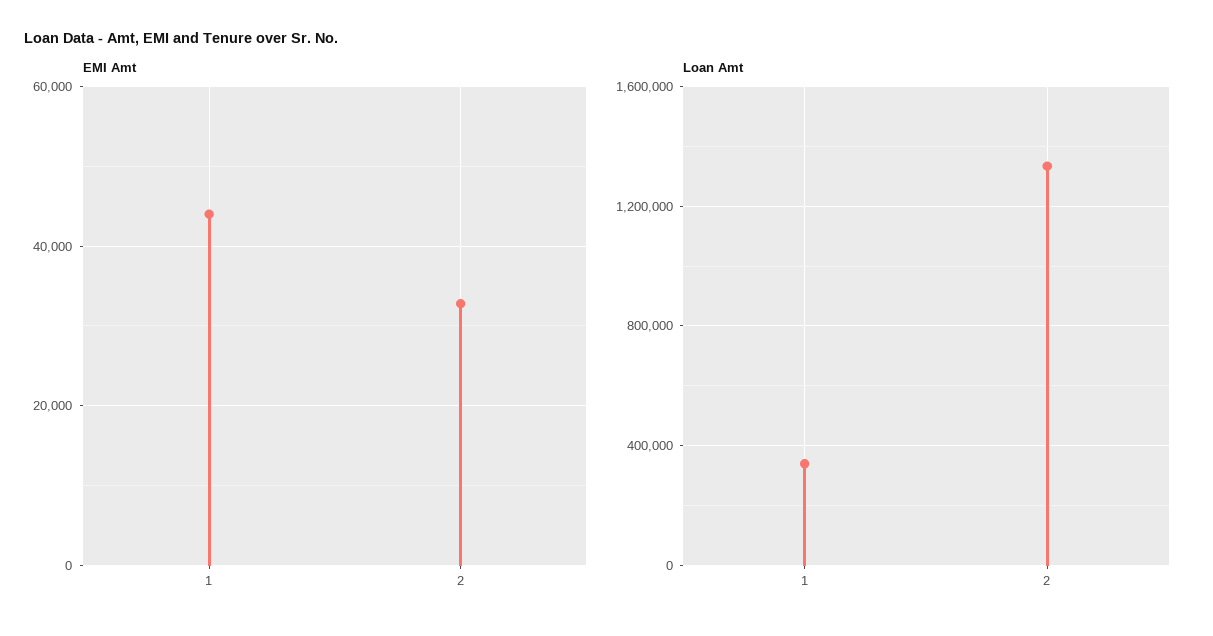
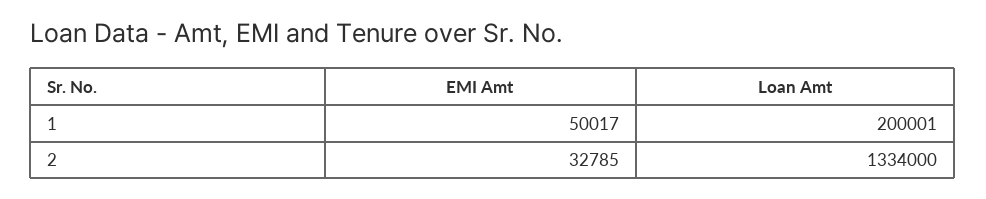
  {
    "EMI Amt": {
-     "1": 44000,
+     "1": 50017,
      "2": 32785
    },
    "Loan Amt": {
-     "1": 350000,
+     "1": 200001,
      "2": 1334000
    }
  }

